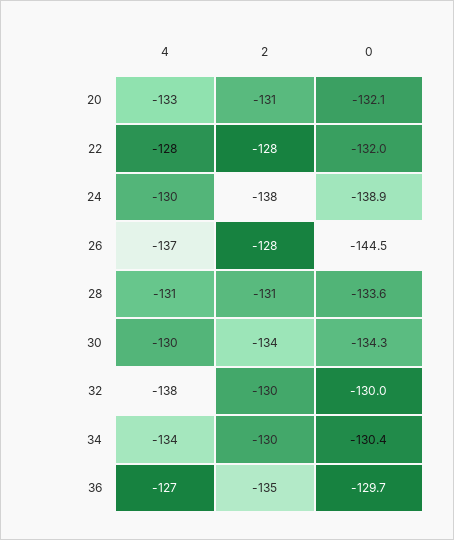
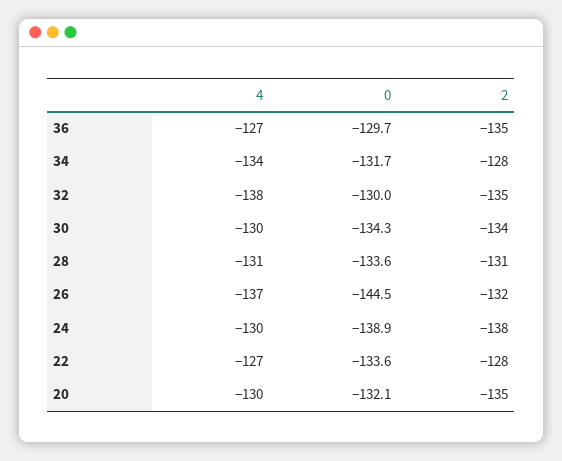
  {
    "4": {
-     "20": -133,
+     "20": -130,
-     "22": -128,
+     "22": -127,
      "24": -130,
      "26": -137,
      "28": -131,
      "30": -130,
      "32": -138,
      "34": -134,
      "36": -127
    },
    "2": {
-     "20": -131,
+     "20": -135,
      "22": -128,
      "24": -138,
-     "26": -128,
+     "26": -132,
      "28": -131,
      "30": -134,
-     "32": -130,
+     "32": -135,
-     "34": -130,
+     "34": -128,
      "36": -135
    },
    "0": {
      "20": -132.1,
-     "22": -132,
+     "22": -133.6,
      "24": -138.9,
      "26": -144.5,
      "28": -133.6,
      "30": -134.3,
      "32": -130,
-     "34": -130.4,
+     "34": -131.7,
      "36": -129.7
    }
  }

